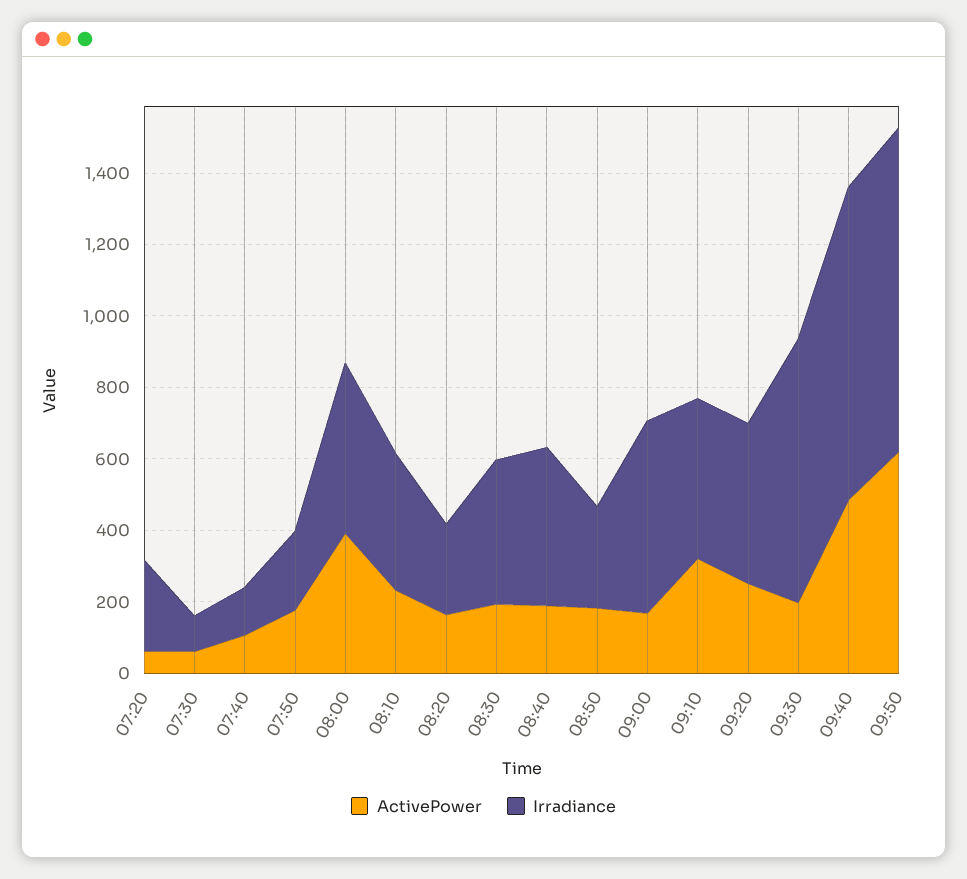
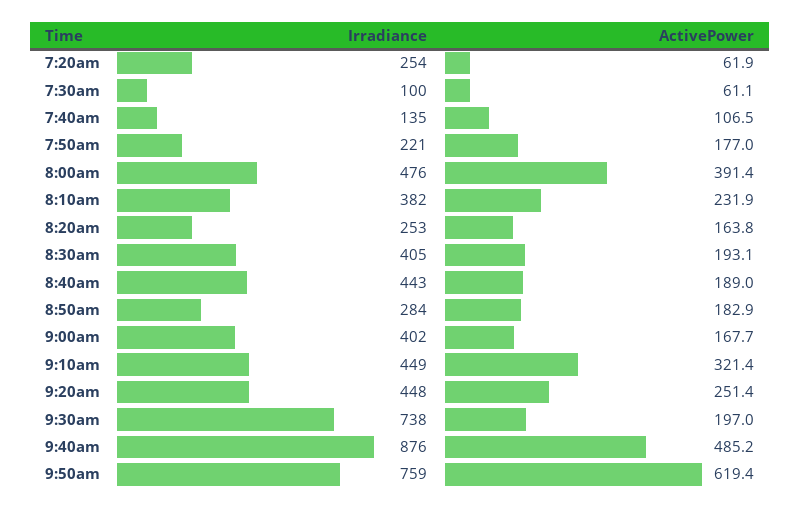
  {
    "ActivePower": {
      "07:20": 61.9,
      "07:30": 61.1,
      "07:40": 106.5,
      "07:50": 177,
      "08:00": 391.4,
      "08:10": 231.9,
      "08:20": 163.8,
      "08:30": 193.1,
      "08:40": 189,
      "08:50": 182.9,
      "09:00": 167.7,
      "09:10": 321.4,
      "09:20": 251.4,
      "09:30": 197,
      "09:40": 485.2,
      "09:50": 619.4
    },
    "Irradiance": {
      "07:20": 254,
      "07:30": 100,
      "07:40": 135,
      "07:50": 221,
      "08:00": 476,
      "08:10": 382,
      "08:20": 253,
      "08:30": 405,
      "08:40": 443,
      "08:50": 284,
-     "09:00": 550,
+     "09:00": 402,
      "09:10": 449,
      "09:20": 448,
      "09:30": 738,
      "09:40": 876,
-     "09:50": 900
+     "09:50": 759
    }
  }

